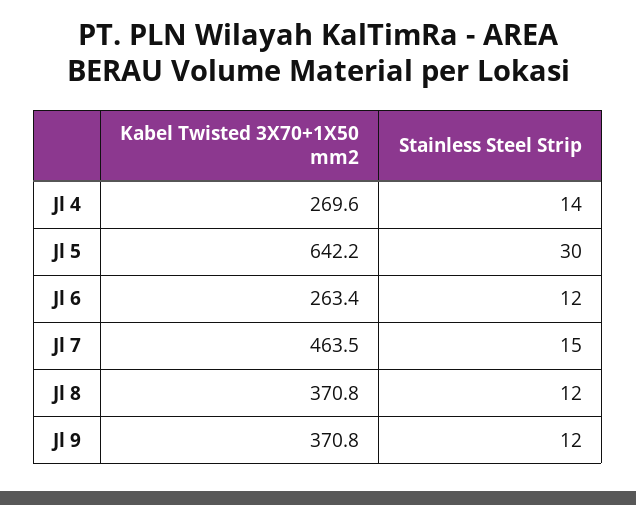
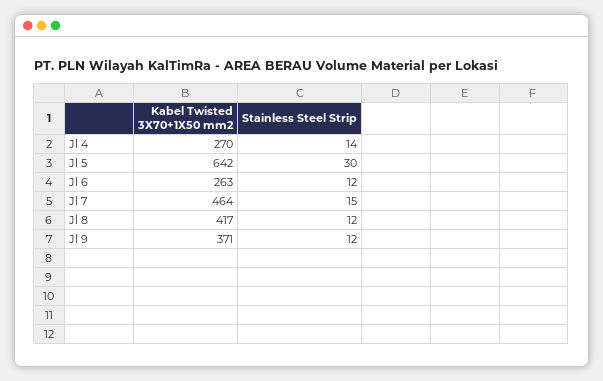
  {
    "Kabel Twisted 3X70+1X50 mm2": {
      "Jl 4": 269.6,
      "Jl 5": 642.2,
      "Jl 6": 263.4,
      "Jl 7": 463.5,
-     "Jl 8": 370.8,
+     "Jl 8": 417,
      "Jl 9": 370.8
    },
    "Stainless Steel Strip": {
      "Jl 4": 14,
      "Jl 5": 30,
      "Jl 6": 12,
      "Jl 7": 15,
      "Jl 8": 12,
      "Jl 9": 12
    }
  }

